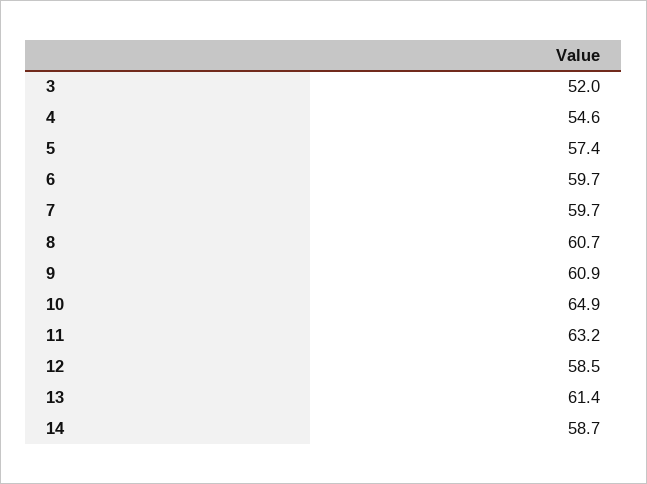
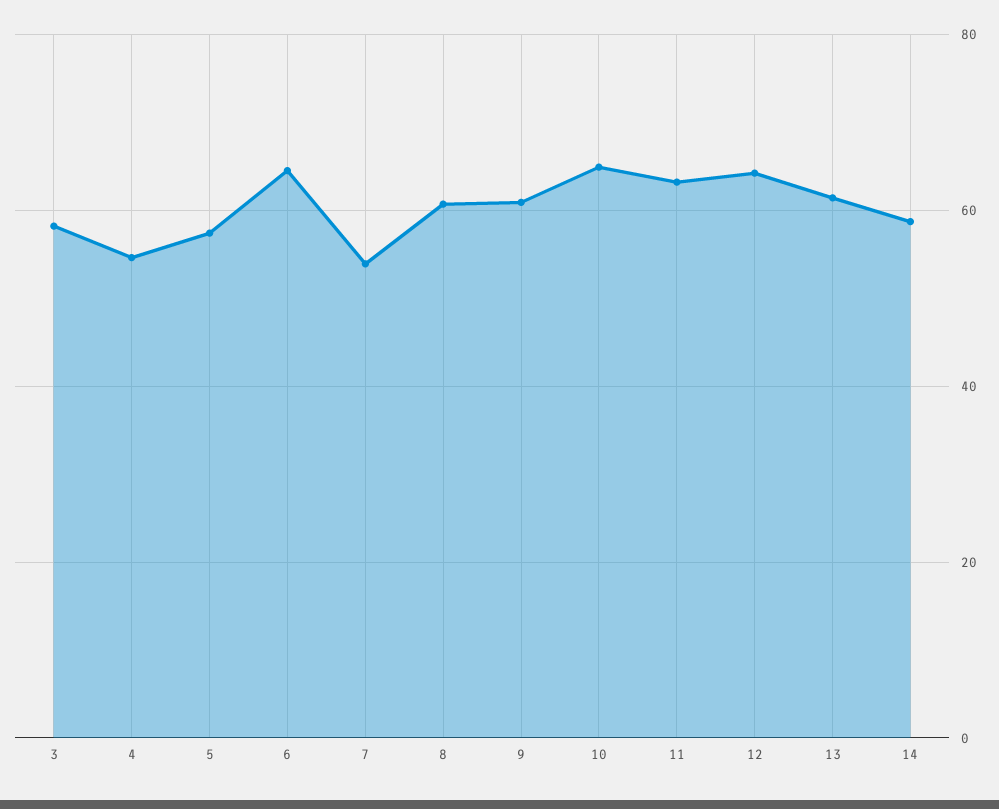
  {
-   "3": 52,
+   "3": 58,
    "4": 54.6,
    "5": 57.4,
-   "6": 59.7,
+   "6": 64,
-   "7": 59.7,
+   "7": 54,
    "8": 60.7,
    "9": 60.9,
    "10": 64.9,
    "11": 63.2,
-   "12": 58.5,
+   "12": 64,
    "13": 61.4,
    "14": 58.7
  }

